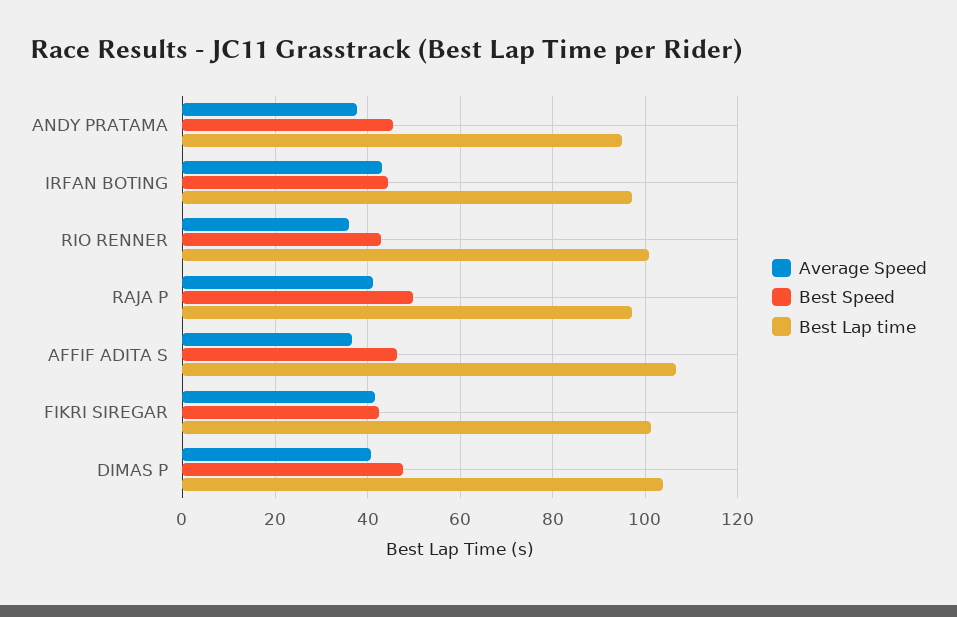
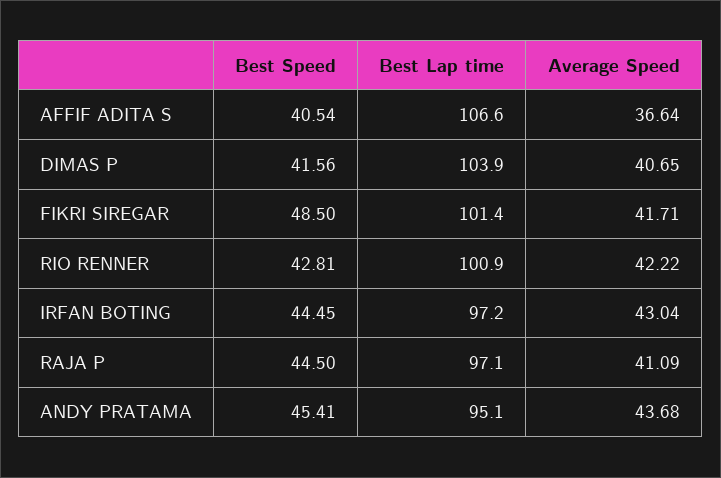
  {
    "Average Speed": {
-     "ANDY PRATAMA": 38,
+     "ANDY PRATAMA": 43.68,
      "IRFAN BOTING": 43.04,
-     "RIO RENNER": 36,
+     "RIO RENNER": 42.22,
      "RAJA P": 41.09,
      "AFFIF ADITA S": 36.64,
      "FIKRI SIREGAR": 41.71,
      "DIMAS P": 40.65
    },
    "Best Speed": {
      "ANDY PRATAMA": 45.41,
      "IRFAN BOTING": 44.45,
      "RIO RENNER": 42.81,
-     "RAJA P": 50,
+     "RAJA P": 44.5,
-     "AFFIF ADITA S": 46,
+     "AFFIF ADITA S": 40.54,
-     "FIKRI SIREGAR": 42,
+     "FIKRI SIREGAR": 48.5,
-     "DIMAS P": 48
+     "DIMAS P": 41.56
    },
    "Best Lap time": {
      "ANDY PRATAMA": 95.1,
      "IRFAN BOTING": 97.2,
      "RIO RENNER": 100.9,
      "RAJA P": 97.1,
      "AFFIF ADITA S": 106.6,
      "FIKRI SIREGAR": 101.4,
      "DIMAS P": 103.9
    }
  }

